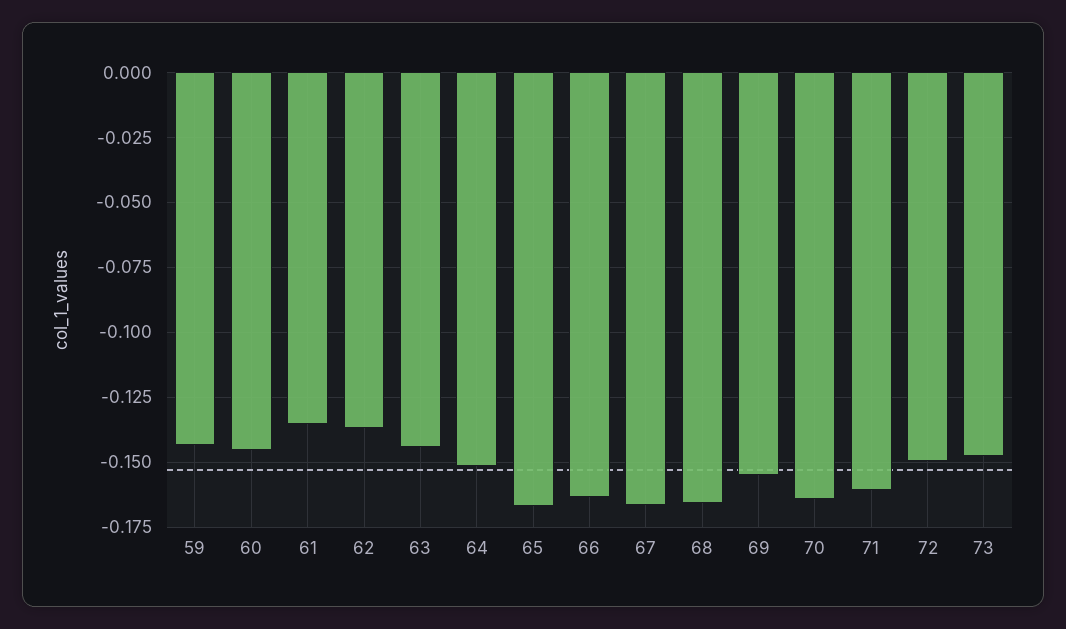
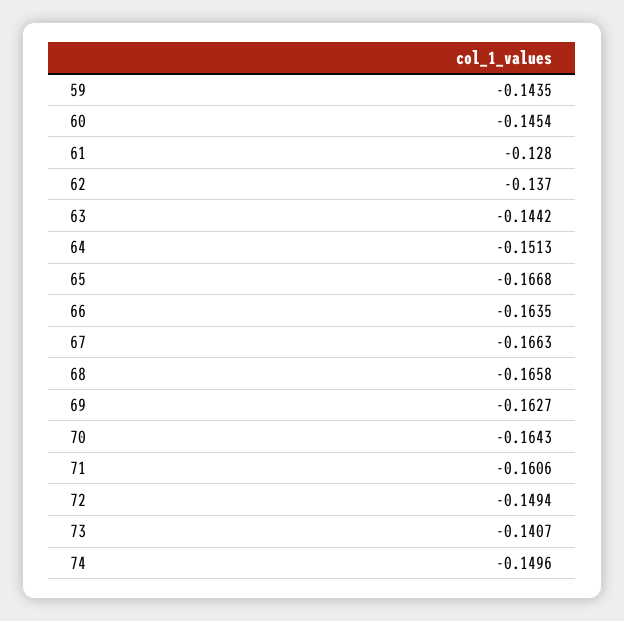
  {
    "59": -0.1435,
    "60": -0.1454,
-   "61": -0.135,
+   "61": -0.128,
    "62": -0.137,
    "63": -0.1442,
    "64": -0.1513,
    "65": -0.1668,
    "66": -0.1635,
    "67": -0.1663,
    "68": -0.1658,
-   "69": -0.155,
+   "69": -0.1627,
    "70": -0.1643,
    "71": -0.1606,
    "72": -0.1494,
-   "73": -0.1475
+   "73": -0.1407,
+   "74": -0.1496
  }

